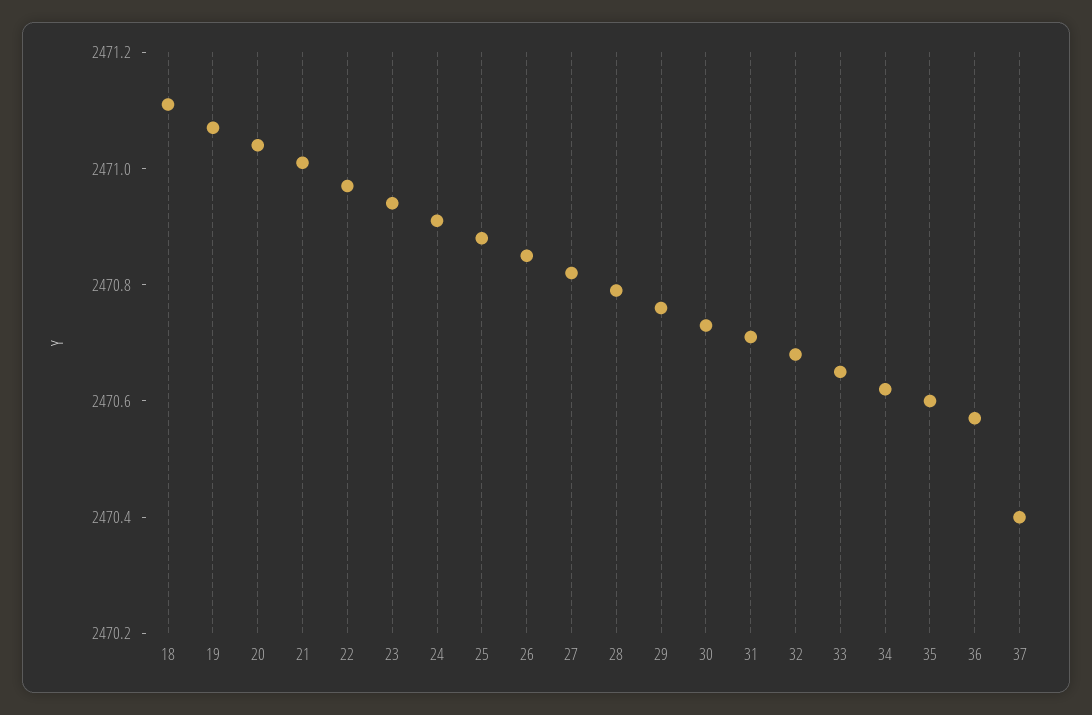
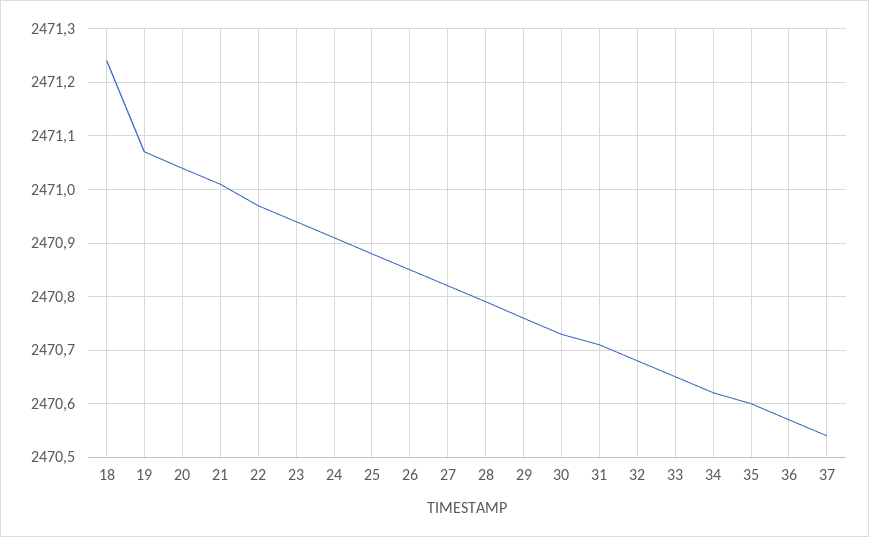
  {
-   "18": 2471.1,
+   "18": 2471.25,
    "19": 2471.05,
    "20": 2471.05,
    "21": 2471,
    "22": 2470.95,
    "23": 2470.95,
    "24": 2470.9,
    "25": 2470.9,
    "26": 2470.85,
    "27": 2470.8,
    "28": 2470.8,
    "29": 2470.75,
    "30": 2470.75,
    "31": 2470.7,
    "32": 2470.7,
    "33": 2470.65,
    "34": 2470.6,
    "35": 2470.6,
    "36": 2470.55,
-   "37": 2470.4
+   "37": 2470.55
  }

